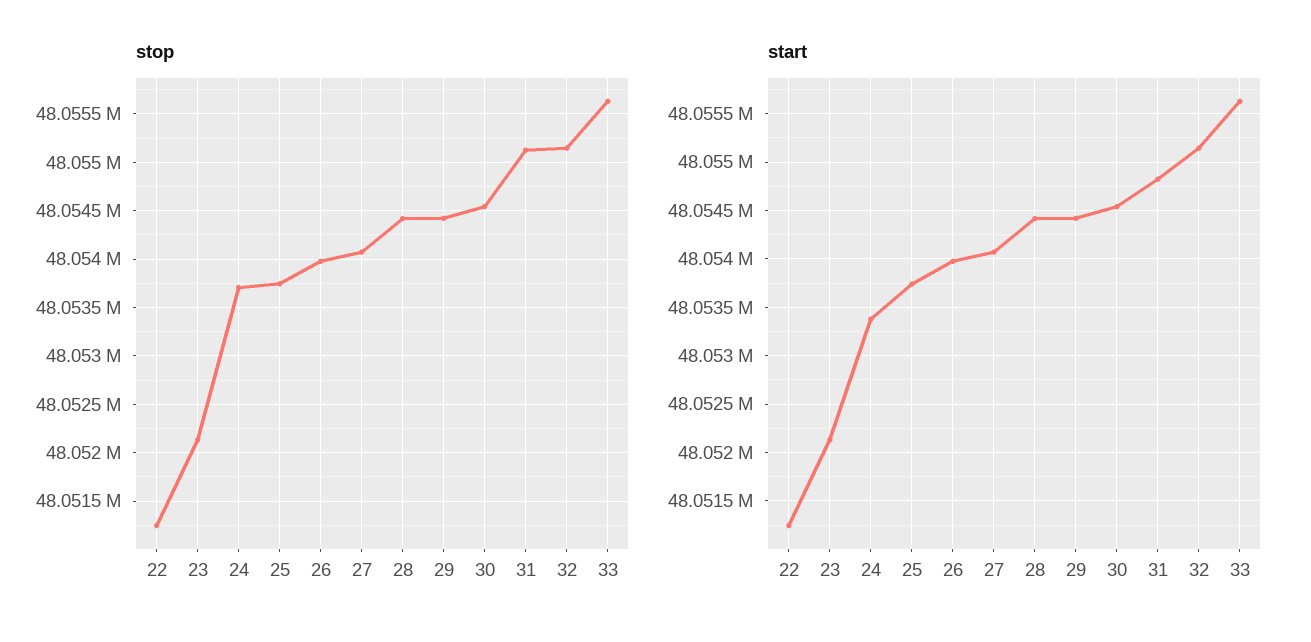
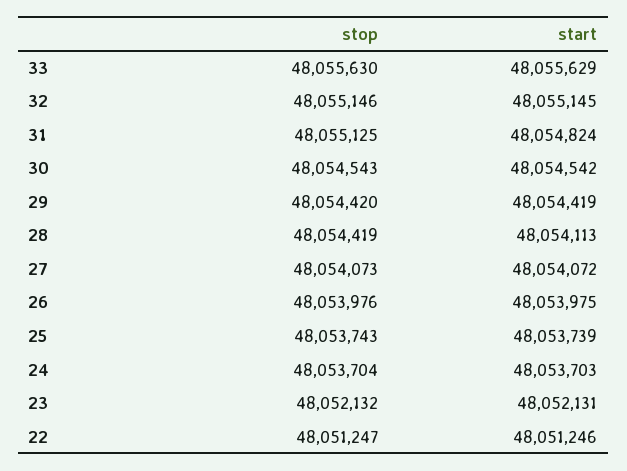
  {
    "stop": {
      "22": 48051247,
      "23": 48052132,
      "24": 48053704,
      "25": 48053743,
      "26": 48053976,
      "27": 48054073,
      "28": 48054419,
      "29": 48054420,
      "30": 48054543,
      "31": 48055125,
      "32": 48055146,
      "33": 48055630
    },
    "start": {
      "22": 48051246,
      "23": 48052131,
-     "24": 48053400,
+     "24": 48053703,
      "25": 48053739,
      "26": 48053975,
      "27": 48054072,
-     "28": 48054400,
+     "28": 48054113,
      "29": 48054419,
      "30": 48054542,
      "31": 48054824,
      "32": 48055145,
      "33": 48055629
    }
  }

